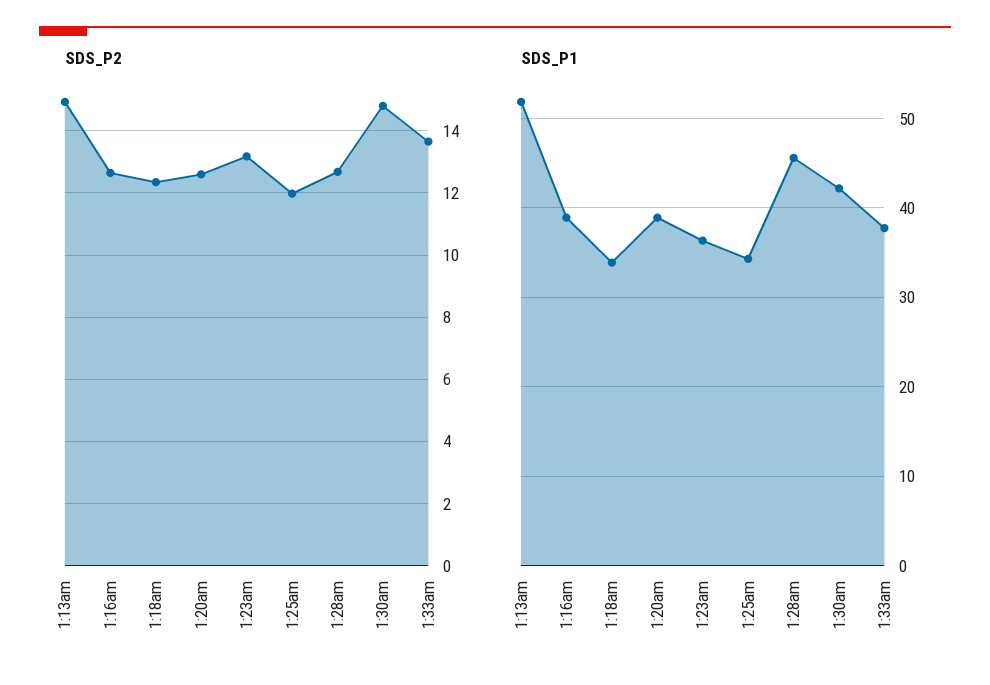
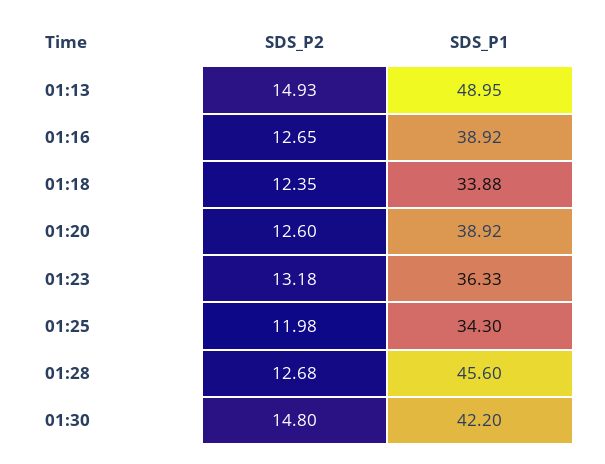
  {
    "SDS_P2": {
      "1:13am": 14.93,
      "1:16am": 12.65,
      "1:18am": 12.35,
      "1:20am": 12.6,
      "1:23am": 13.18,
      "1:25am": 11.98,
      "1:28am": 12.68,
-     "1:30am": 14.8,
+     "1:30am": 14.8
-     "1:33am": 13.6
    },
    "SDS_P1": {
-     "1:13am": 52,
+     "1:13am": 48.95,
      "1:16am": 38.92,
      "1:18am": 33.88,
      "1:20am": 38.92,
      "1:23am": 36.33,
      "1:25am": 34.3,
      "1:28am": 45.6,
-     "1:30am": 42.2,
+     "1:30am": 42.2
-     "1:33am": 38
    }
  }

